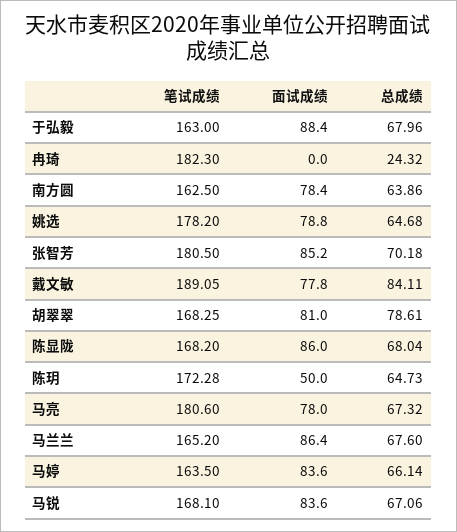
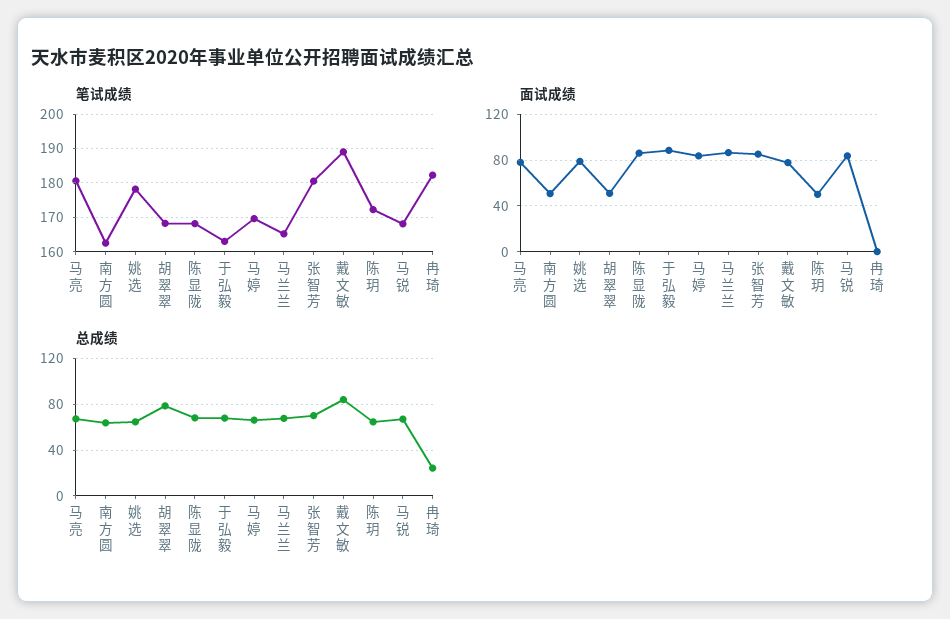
  {
    "笔试成绩": {
      "于弘毅": 163,
      "冉琦": 182.3,
      "南方圆": 162.5,
      "姚选": 178.2,
      "张智芳": 180.5,
      "戴文敏": 189.05,
      "胡翠翠": 168.25,
      "陈显陇": 168.2,
      "陈玥": 172.28,
      "马亮": 180.6,
      "马兰兰": 165.2,
-     "马婷": 163.5,
+     "马婷": 170,
      "马锐": 168.1
    },
    "面试成绩": {
      "于弘毅": 88.4,
      "冉琦": 0,
-     "南方圆": 78.4,
+     "南方圆": 50,
      "姚选": 78.8,
      "张智芳": 85.2,
      "戴文敏": 77.8,
-     "胡翠翠": 81,
+     "胡翠翠": 50,
      "陈显陇": 86,
      "陈玥": 50,
      "马亮": 78,
      "马兰兰": 86.4,
      "马婷": 83.6,
      "马锐": 83.6
    },
    "总成绩": {
      "于弘毅": 67.96,
      "冉琦": 24.32,
      "南方圆": 63.86,
      "姚选": 64.68,
      "张智芳": 70.18,
      "戴文敏": 84.11,
      "胡翠翠": 78.61,
      "陈显陇": 68.04,
      "陈玥": 64.73,
      "马亮": 67.32,
      "马兰兰": 67.6,
      "马婷": 66.14,
      "马锐": 67.06
    }
  }

